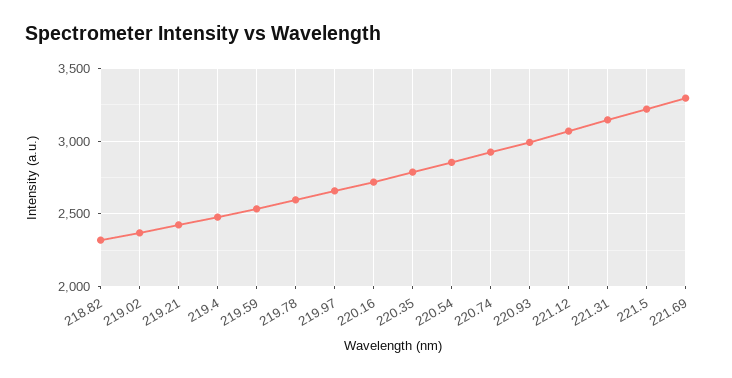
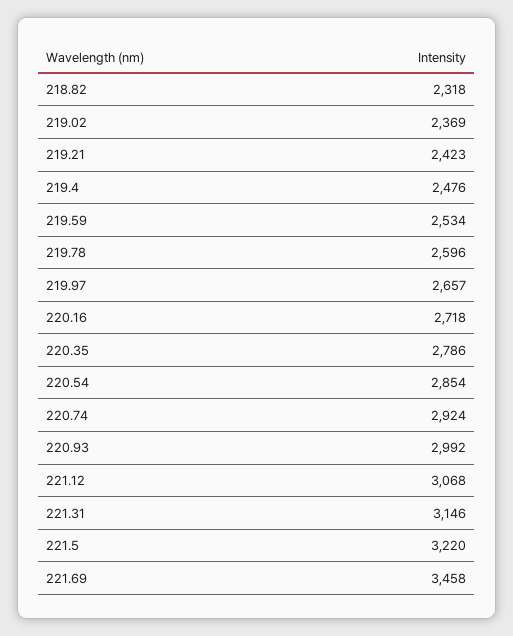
  {
    "218.82": 2318,
    "219.02": 2369,
    "219.21": 2423,
    "219.4": 2476,
    "219.59": 2534,
    "219.78": 2596,
    "219.97": 2657,
    "220.16": 2718,
    "220.35": 2786,
    "220.54": 2854,
    "220.74": 2924,
    "220.93": 2992,
    "221.12": 3068,
    "221.31": 3146,
    "221.5": 3220,
-   "221.69": 3300
+   "221.69": 3458
  }

